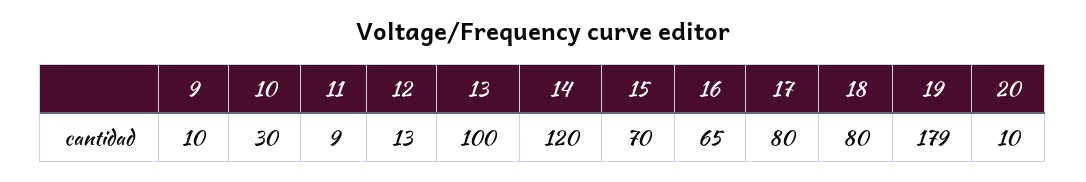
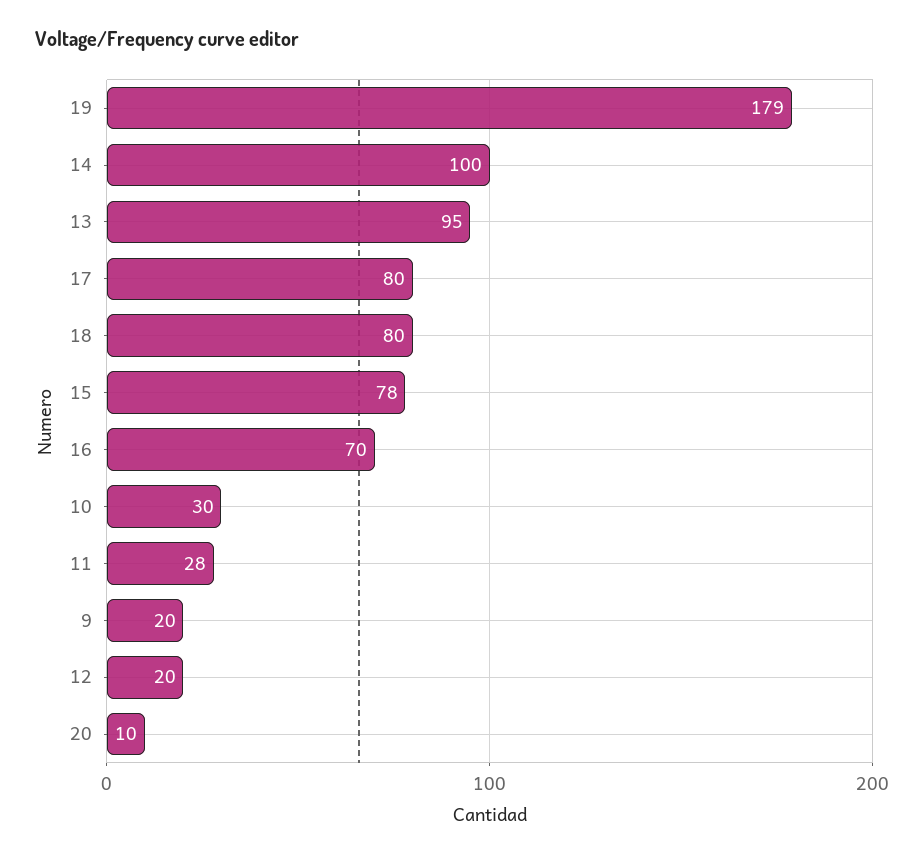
  {
-   "9": 10,
+   "9": 20,
    "10": 30,
-   "11": 9,
+   "11": 28,
-   "12": 13,
+   "12": 20,
-   "13": 100,
+   "13": 95,
-   "14": 120,
+   "14": 100,
-   "15": 70,
+   "15": 78,
-   "16": 65,
+   "16": 70,
    "17": 80,
    "18": 80,
    "19": 179,
    "20": 10
  }

